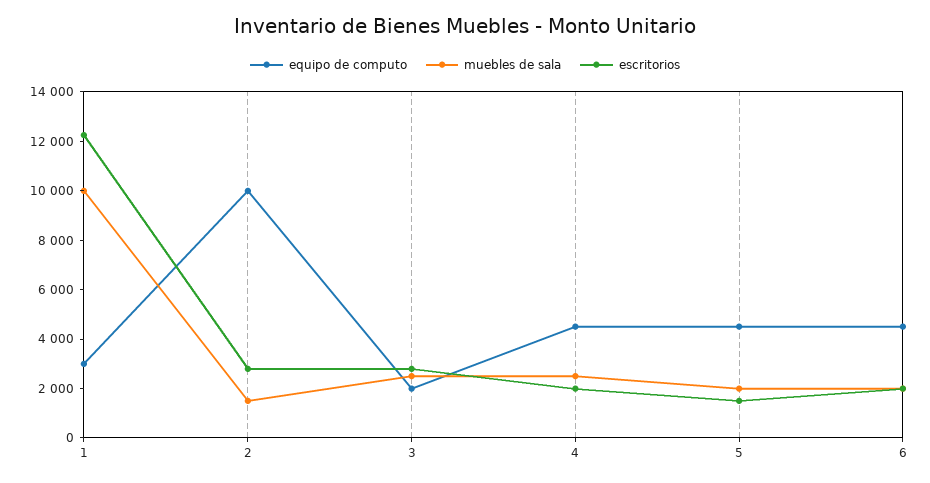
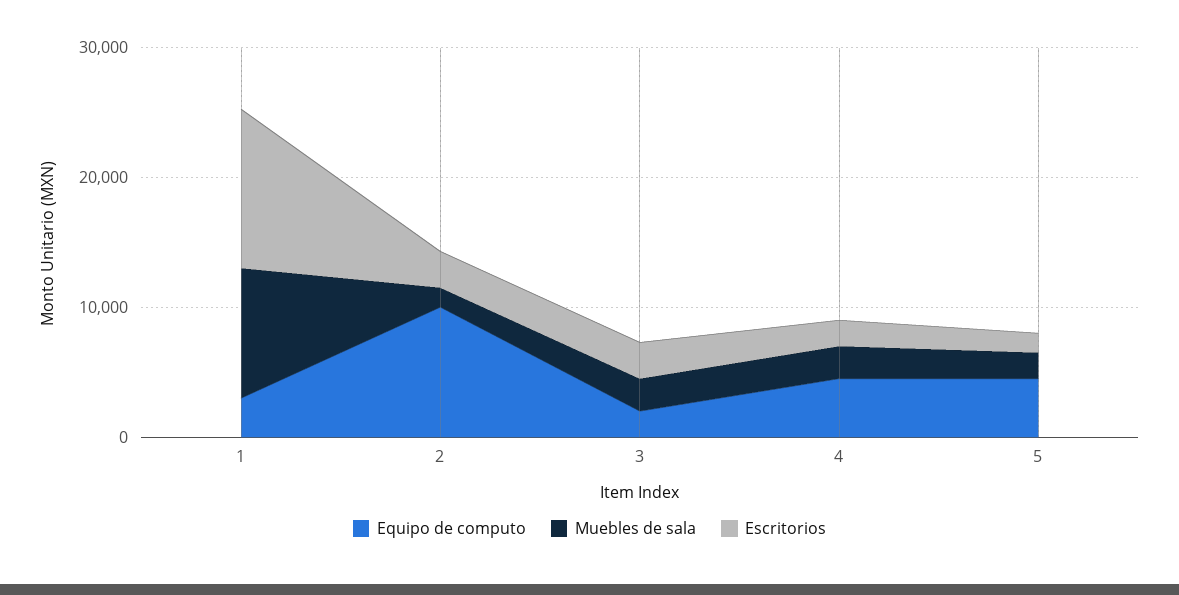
  {
    "equipo de computo": {
      "1": 3000,
      "2": 10000,
      "3": 2000,
      "4": 4500,
-     "5": 4500,
+     "5": 4500
-     "6": 4500
    },
    "muebles de sala": {
      "1": 10000,
      "2": 1500,
      "3": 2500,
      "4": 2500,
-     "5": 2000,
+     "5": 2000
-     "6": 2000
    },
    "escritorios": {
      "1": 12500,
      "2": 3000,
      "3": 3000,
      "4": 2000,
-     "5": 1500,
+     "5": 1500
-     "6": 2000
    }
  }

